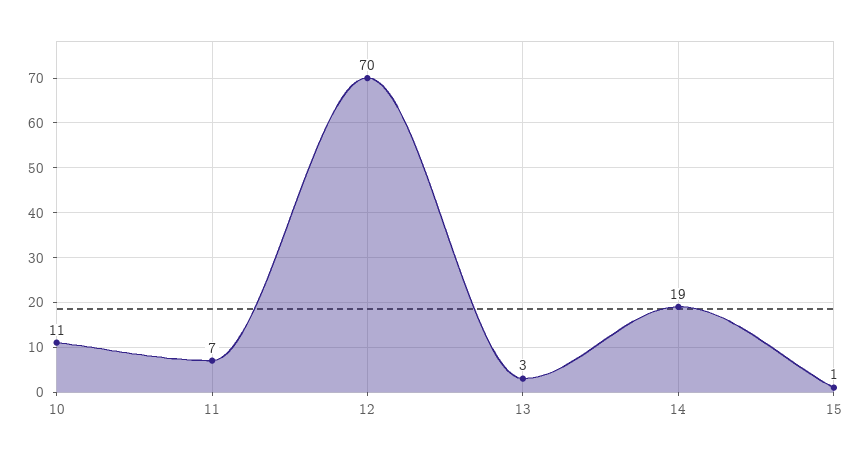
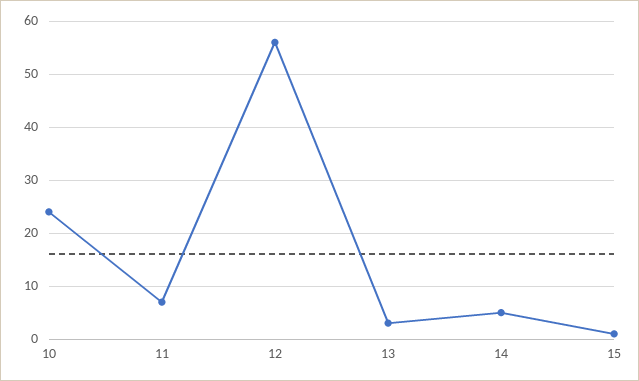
  {
-   "10": 11,
+   "10": 25,
    "11": 7,
-   "12": 70,
+   "12": 55,
    "13": 3,
-   "14": 19,
+   "14": 5,
    "15": 1
  }

